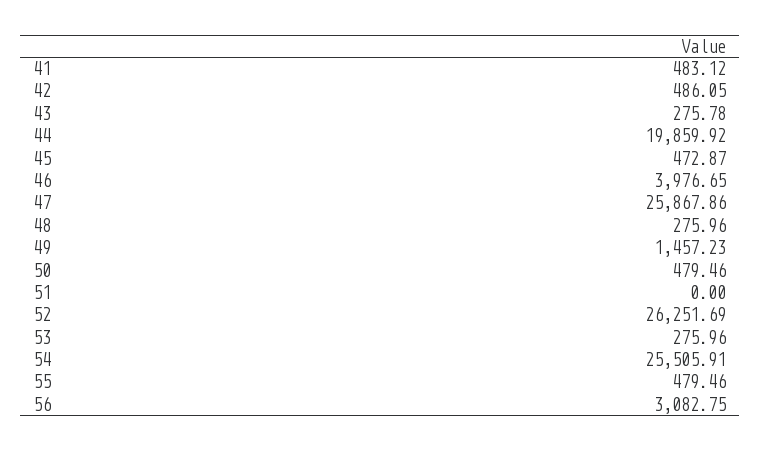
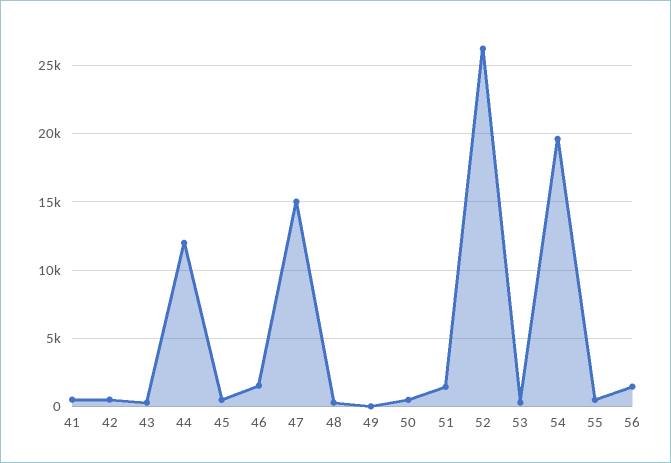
  {
    "41": 483.12,
    "42": 486.05,
    "43": 275.78,
-   "44": 19859.92,
+   "44": 12000,
    "45": 472.87,
-   "46": 3976.65,
+   "46": 1500,
-   "47": 25867.86,
+   "47": 15000,
    "48": 275.96,
-   "49": 1457.23,
+   "49": 0,
    "50": 479.46,
-   "51": 0,
+   "51": 1500,
    "52": 26251.69,
    "53": 275.96,
-   "54": 25505.91,
+   "54": 19500,
    "55": 479.46,
-   "56": 3082.75
+   "56": 1500
  }

